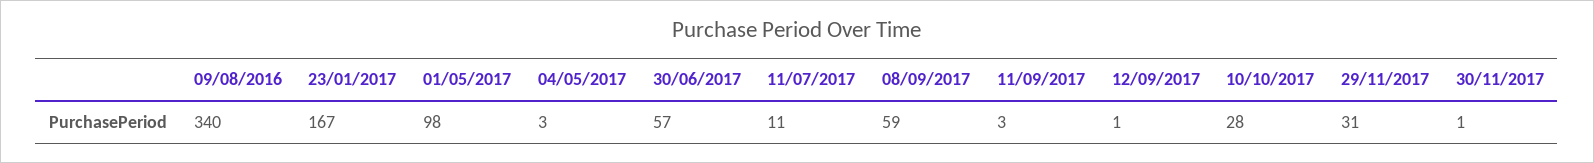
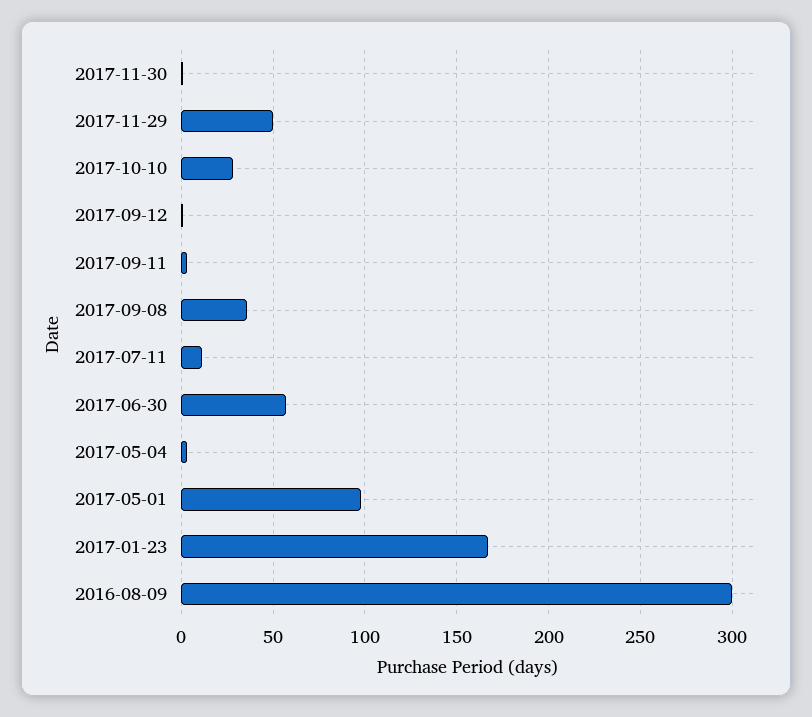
  {
-   "09/08/2016": 340,
+   "09/08/2016": 300,
    "23/01/2017": 167,
    "01/05/2017": 98,
    "04/05/2017": 3,
    "30/06/2017": 57,
    "11/07/2017": 11,
-   "08/09/2017": 59,
+   "08/09/2017": 35,
    "11/09/2017": 3,
    "12/09/2017": 1,
    "10/10/2017": 28,
-   "29/11/2017": 31,
+   "29/11/2017": 50,
    "30/11/2017": 1
  }

